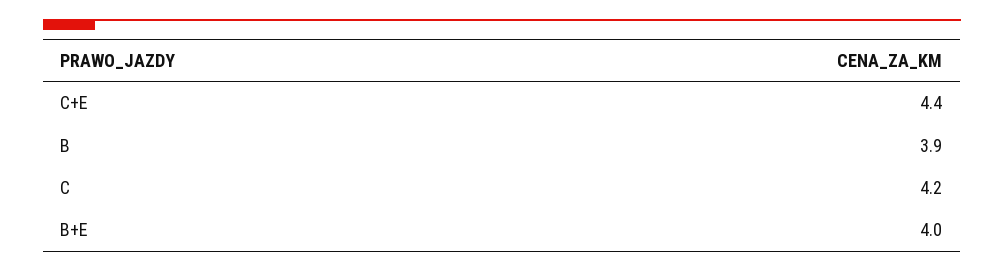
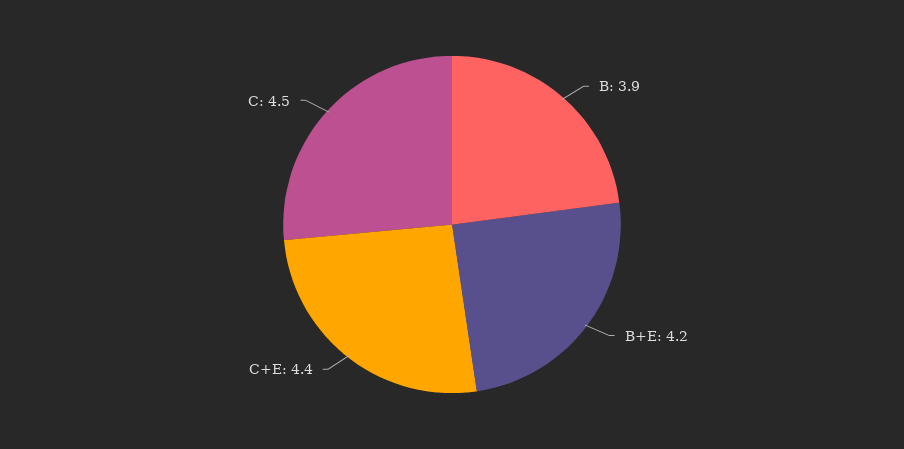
  {
    "C+E": 4.4,
    "B": 3.9,
-   "C": 4.2,
+   "C": 4.5,
-   "B+E": 4
+   "B+E": 4.2
  }

